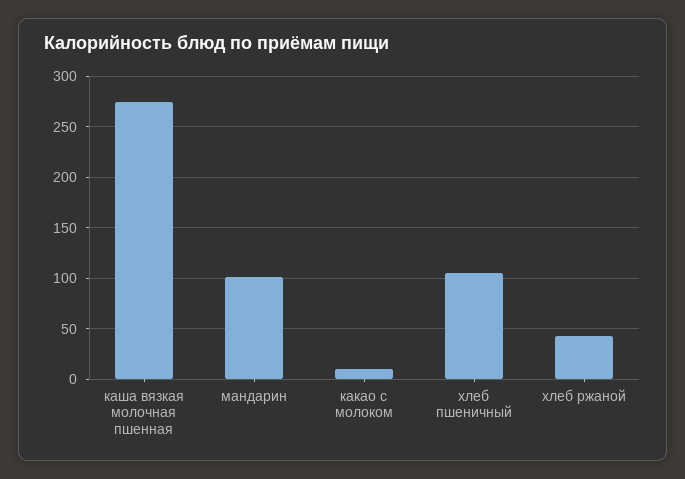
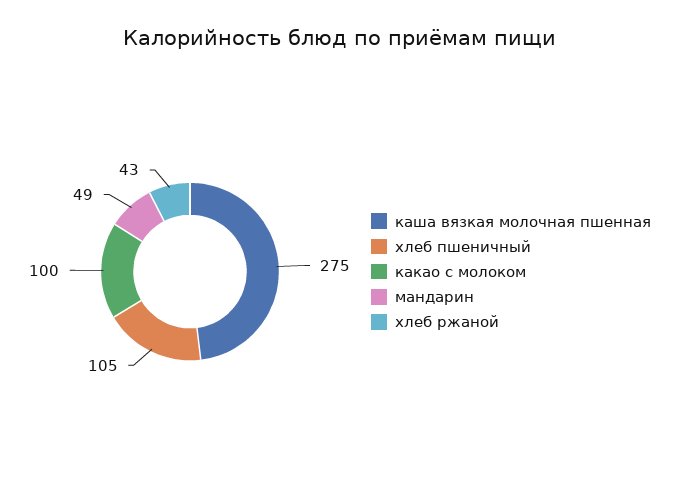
  {
    "каша вязкая молочная пшенная": 275,
-   "мандарин": 100,
+   "мандарин": 49,
-   "какао с молоком": 10,
+   "какао с молоком": 100,
    "хлеб пшеничный": 105,
    "хлеб ржаной": 43
  }

